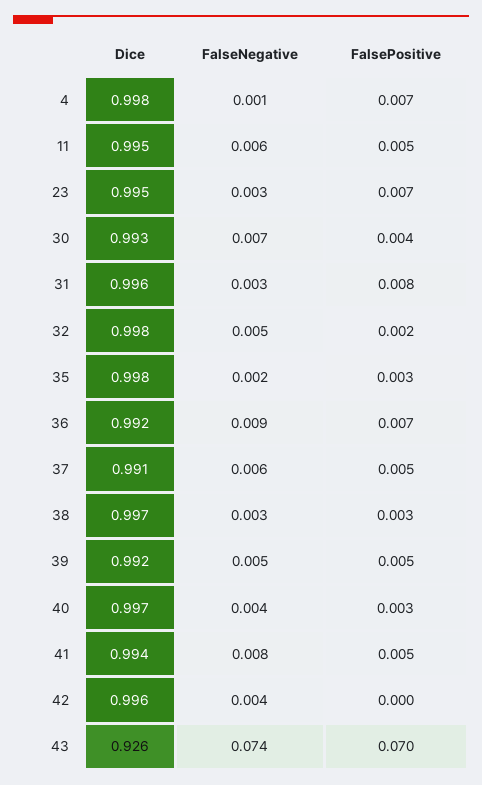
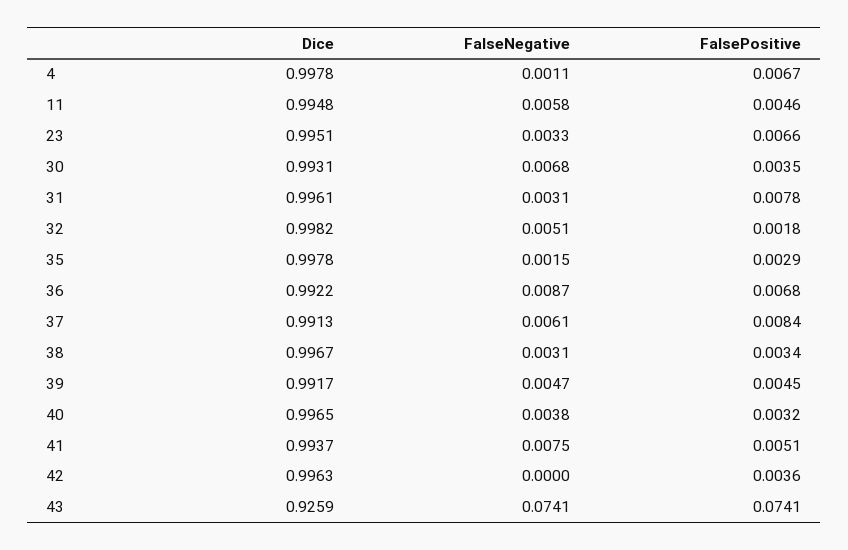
  {
    "Dice": {
      "4": 0.9978,
      "11": 0.9948,
      "23": 0.9951,
      "30": 0.9931,
      "31": 0.9961,
      "32": 0.9982,
      "35": 0.9978,
      "36": 0.9922,
      "37": 0.9913,
      "38": 0.9967,
      "39": 0.9917,
      "40": 0.9965,
      "41": 0.9937,
      "42": 0.9963,
      "43": 0.9259
    },
    "FalseNegative": {
      "4": 0.0011,
      "11": 0.0058,
      "23": 0.0033,
      "30": 0.0068,
      "31": 0.0031,
      "32": 0.0051,
      "35": 0.0015,
      "36": 0.0087,
      "37": 0.0061,
      "38": 0.0031,
      "39": 0.0047,
      "40": 0.0038,
      "41": 0.0075,
-     "42": 0.004,
+     "42": 0,
      "43": 0.0741
    },
    "FalsePositive": {
      "4": 0.0067,
      "11": 0.0046,
      "23": 0.0066,
      "30": 0.0035,
      "31": 0.0078,
      "32": 0.0018,
      "35": 0.0029,
      "36": 0.0068,
-     "37": 0.005,
+     "37": 0.0084,
      "38": 0.0034,
      "39": 0.0045,
      "40": 0.0032,
      "41": 0.0051,
-     "42": 0,
+     "42": 0.0036,
-     "43": 0.07
+     "43": 0.0741
    }
  }

